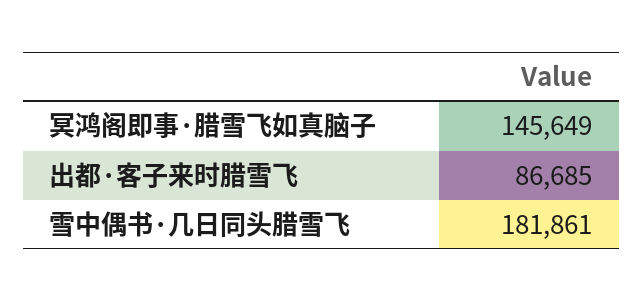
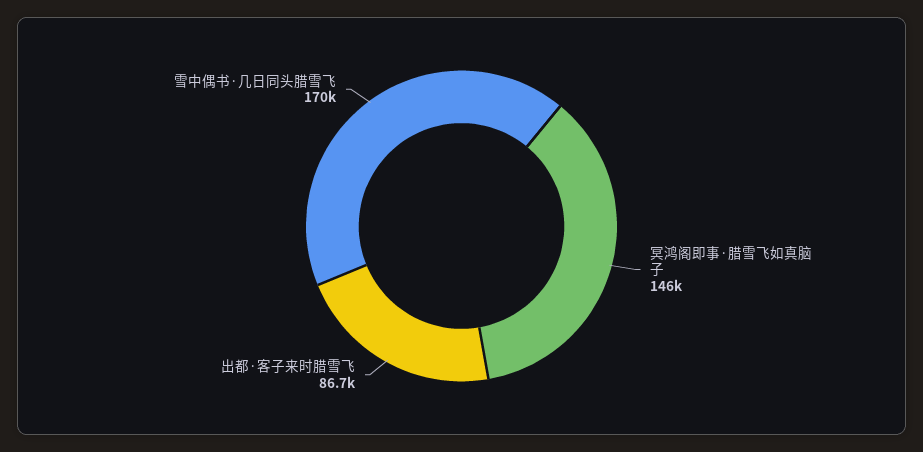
  {
    "冥鸿阁即事·腊雪飞如真脑子": 145649,
    "出都·客子来时腊雪飞": 86685,
-   "雪中偶书·几日同头腊雪飞": 181861
+   "雪中偶书·几日同头腊雪飞": 170000
  }

